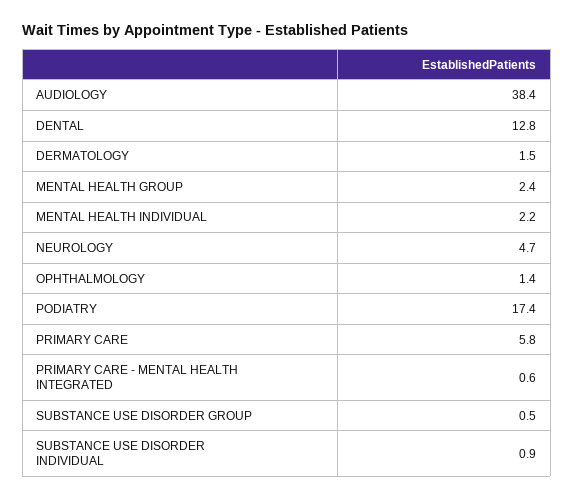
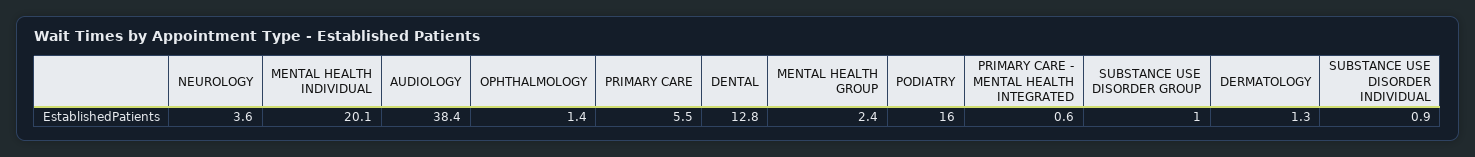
  {
    "AUDIOLOGY": 38.4,
    "DENTAL": 12.8,
-   "DERMATOLOGY": 1.5,
+   "DERMATOLOGY": 1.3,
    "MENTAL HEALTH GROUP": 2.4,
-   "MENTAL HEALTH INDIVIDUAL": 2.2,
+   "MENTAL HEALTH INDIVIDUAL": 20.1,
-   "NEUROLOGY": 4.7,
+   "NEUROLOGY": 3.6,
    "OPHTHALMOLOGY": 1.4,
-   "PODIATRY": 17.4,
+   "PODIATRY": 16,
-   "PRIMARY CARE": 5.8,
+   "PRIMARY CARE": 5.5,
    "PRIMARY CARE - MENTAL HEALTH INTEGRATED": 0.6,
-   "SUBSTANCE USE DISORDER GROUP": 0.5,
+   "SUBSTANCE USE DISORDER GROUP": 1,
    "SUBSTANCE USE DISORDER INDIVIDUAL": 0.9
  }

